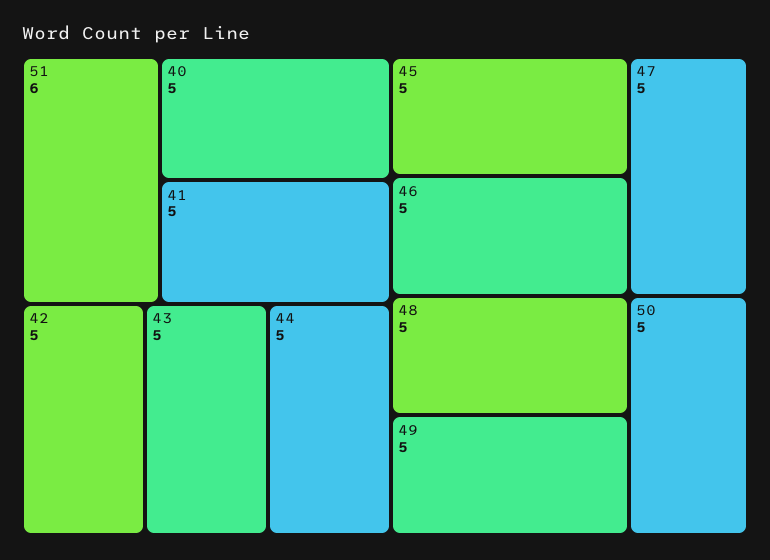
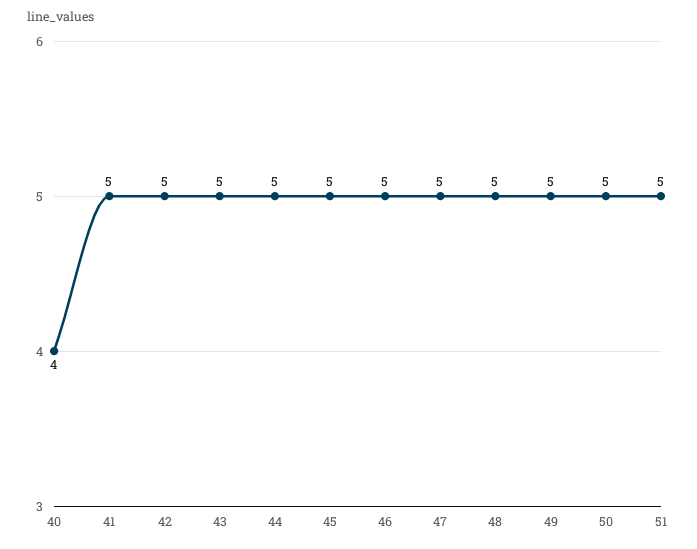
  {
-   "51": 6,
+   "51": 5,
-   "40": 5,
+   "40": 4,
    "41": 5,
    "42": 5,
    "43": 5,
    "44": 5,
    "45": 5,
    "46": 5,
    "47": 5,
    "48": 5,
    "49": 5,
    "50": 5
  }

